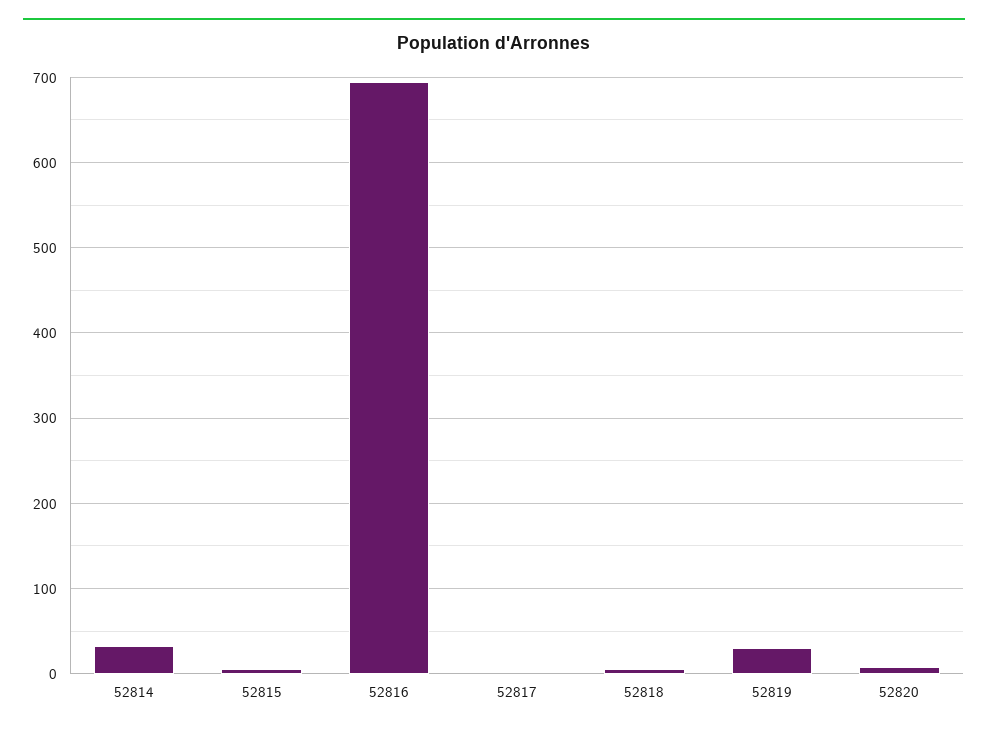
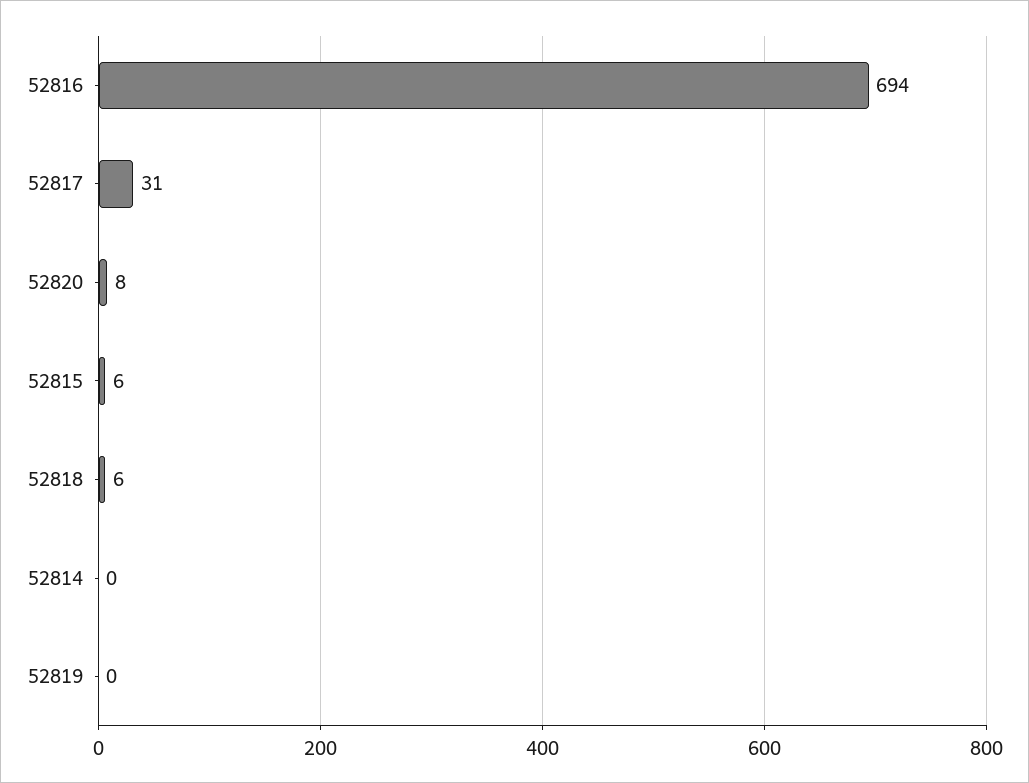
  {
-   "52814": 30,
+   "52814": 0,
    "52815": 6,
    "52816": 694,
-   "52817": 0,
+   "52817": 31,
    "52818": 6,
-   "52819": 30,
+   "52819": 0,
    "52820": 8
  }

